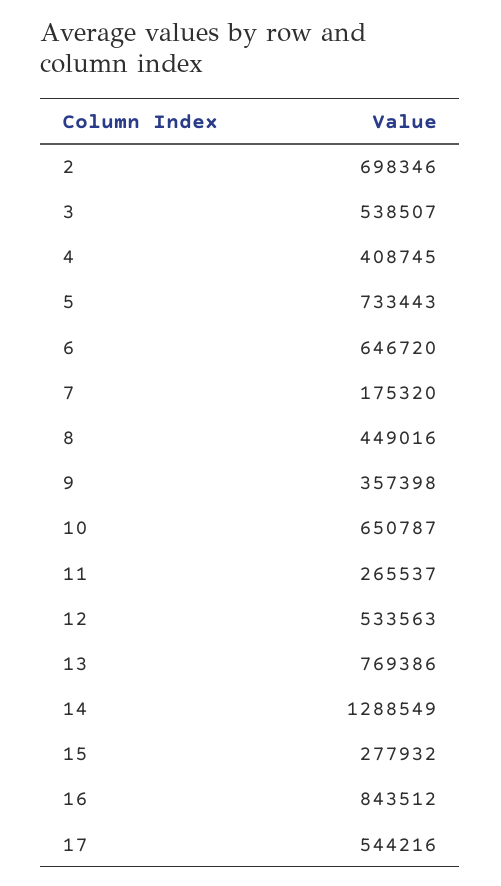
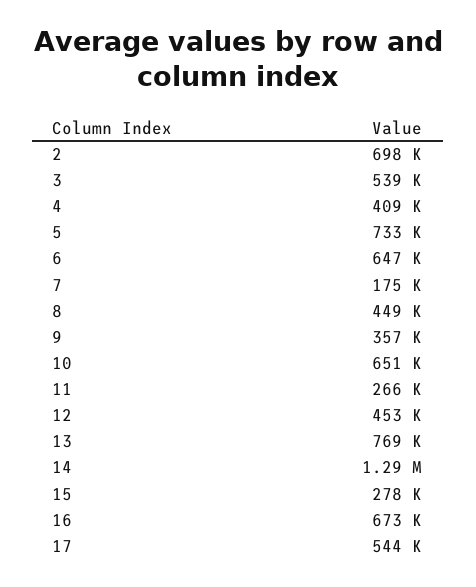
  {
    "2": 698346,
    "3": 538507,
    "4": 408745,
    "5": 733443,
    "6": 646720,
    "7": 175320,
    "8": 449016,
    "9": 357398,
    "10": 650787,
    "11": 265537,
-   "12": 533563,
+   "12": 453000,
    "13": 769386,
    "14": 1288549,
    "15": 277932,
-   "16": 843512,
+   "16": 673000,
    "17": 544216
  }

